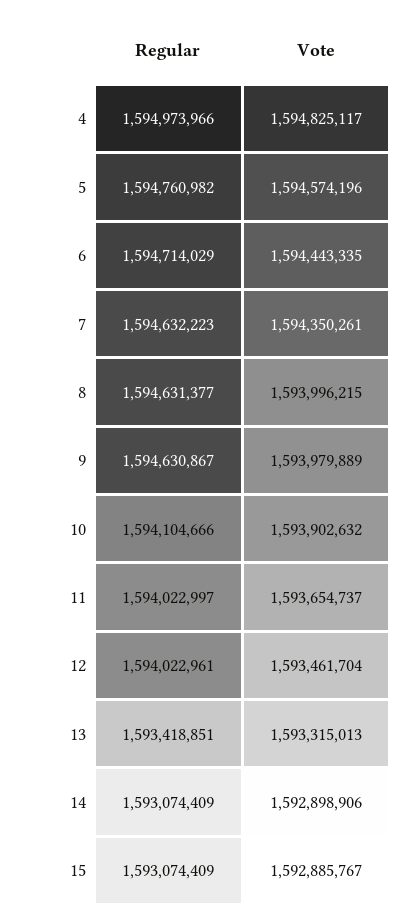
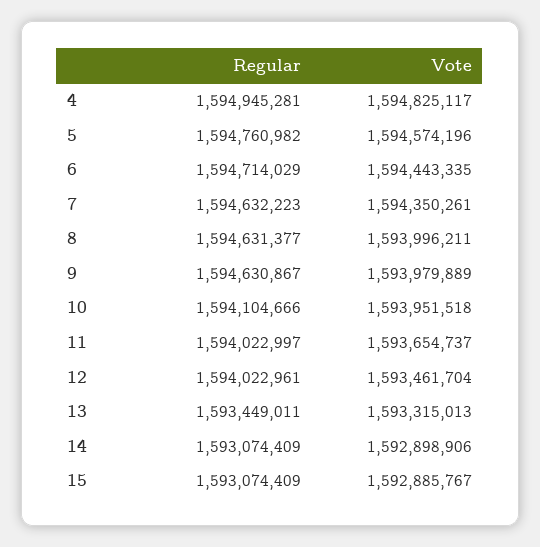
  {
    "Regular": {
-     "4": 1594973966,
+     "4": 1594945281,
      "5": 1594760982,
      "6": 1594714029,
      "7": 1594632223,
      "8": 1594631377,
      "9": 1594630867,
      "10": 1594104666,
      "11": 1594022997,
      "12": 1594022961,
-     "13": 1593418851,
+     "13": 1593449011,
      "14": 1593074409,
      "15": 1593074409
    },
    "Vote": {
      "4": 1594825117,
      "5": 1594574196,
      "6": 1594443335,
      "7": 1594350261,
-     "8": 1593996215,
+     "8": 1593996211,
      "9": 1593979889,
-     "10": 1593902632,
+     "10": 1593951518,
      "11": 1593654737,
      "12": 1593461704,
      "13": 1593315013,
      "14": 1592898906,
      "15": 1592885767
    }
  }

